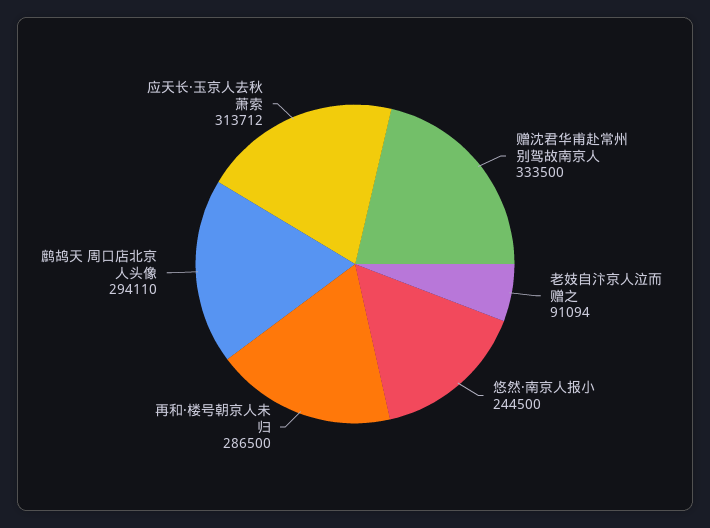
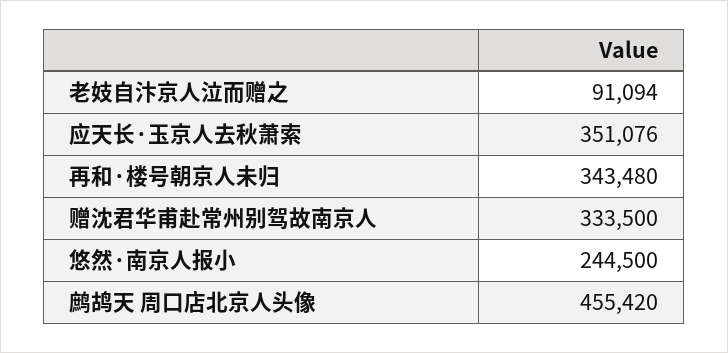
  {
    "赠沈君华甫赴常州别驾故南京人": 333500,
    "老妓自汴京人泣而赠之": 91094,
    "悠然·南京人报小": 244500,
-   "再和·楼号朝京人未归": 286500,
+   "再和·楼号朝京人未归": 343480,
-   "鹧鸪天 周口店北京人头像": 294110,
+   "鹧鸪天 周口店北京人头像": 455420,
-   "应天长·玉京人去秋萧索": 313712
+   "应天长·玉京人去秋萧索": 351076
  }

